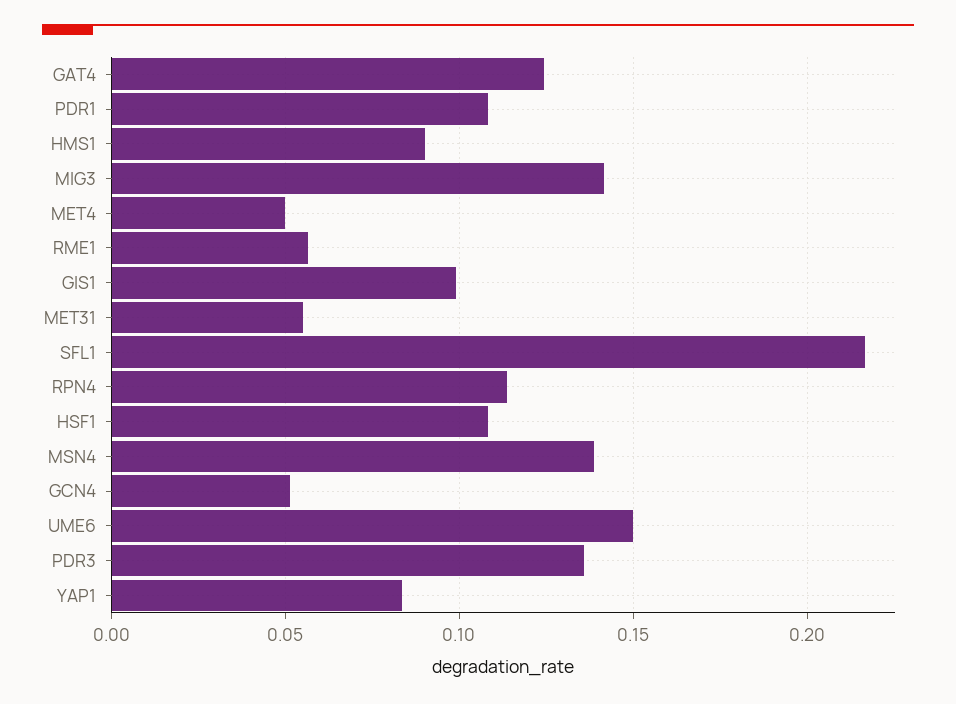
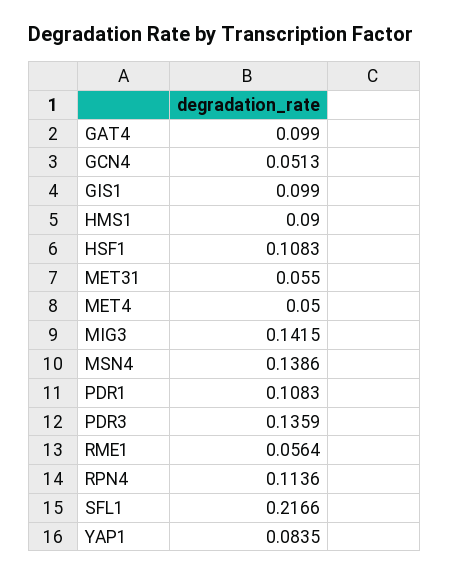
  {
-   "GAT4": 0.125,
+   "GAT4": 0.099,
    "PDR1": 0.1083,
    "HMS1": 0.09,
    "MIG3": 0.1415,
    "MET4": 0.05,
    "RME1": 0.0564,
    "GIS1": 0.099,
    "MET31": 0.055,
    "SFL1": 0.2166,
    "RPN4": 0.1136,
    "HSF1": 0.1083,
    "MSN4": 0.1386,
    "GCN4": 0.0513,
-   "UME6": 0.15,
    "PDR3": 0.1359,
    "YAP1": 0.0835
  }

